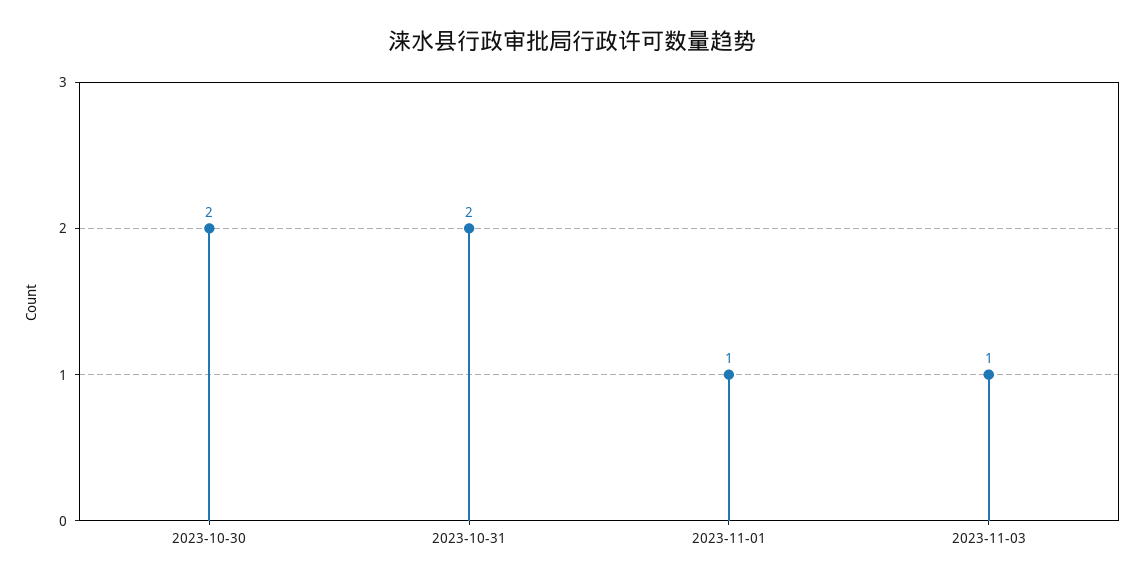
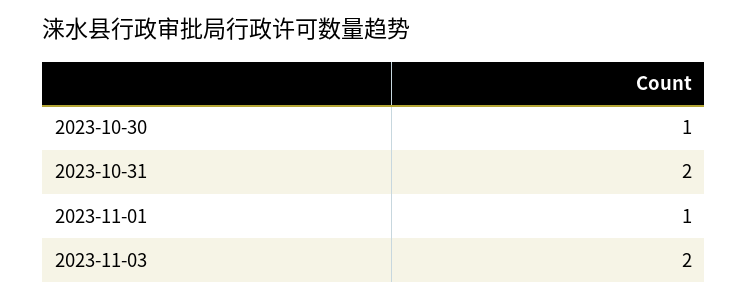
  {
-   "2023-10-30": 2,
+   "2023-10-30": 1,
    "2023-10-31": 2,
    "2023-11-01": 1,
-   "2023-11-03": 1
+   "2023-11-03": 2
  }

